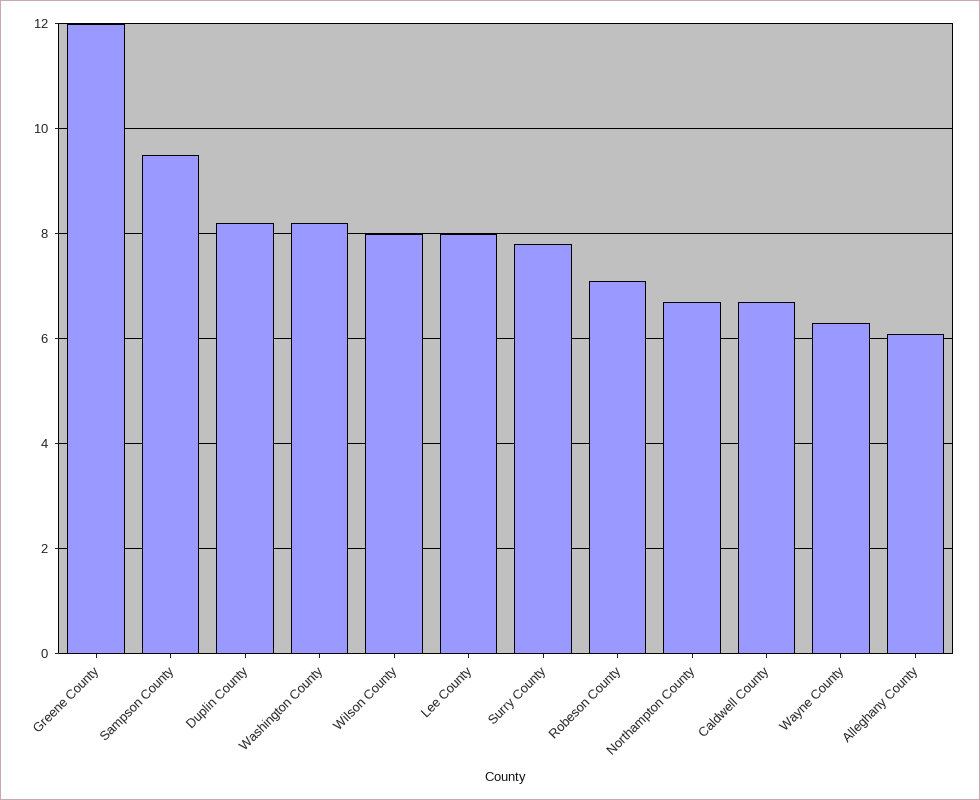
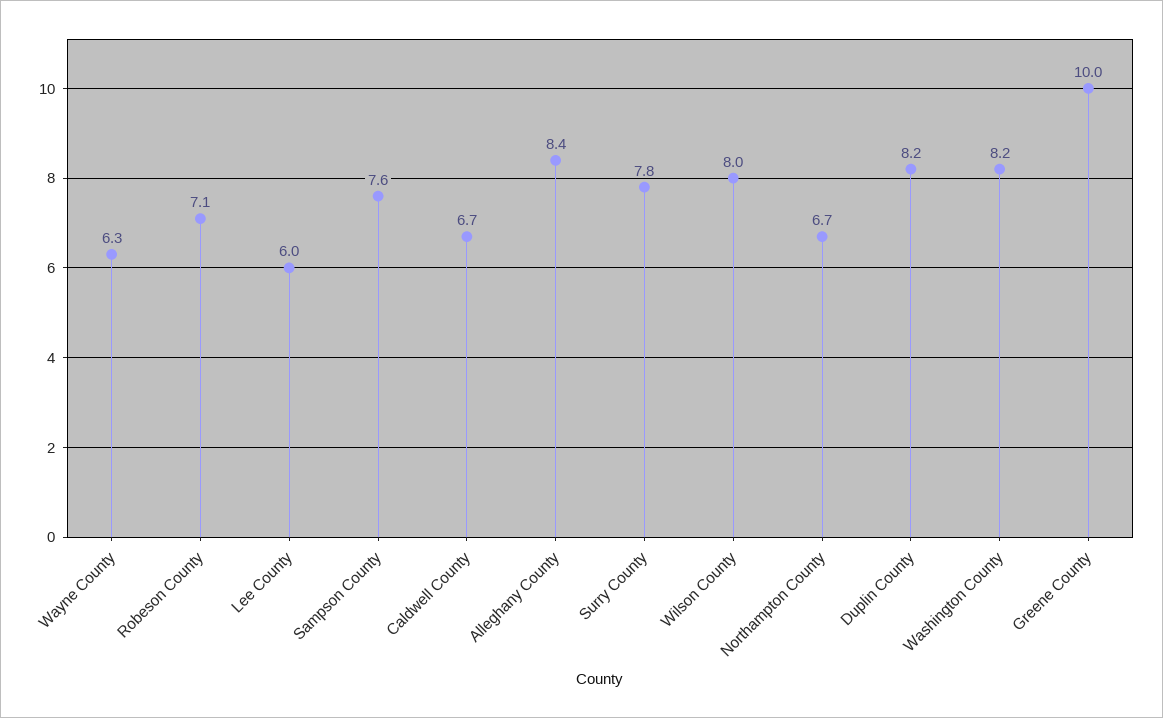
  {
-   "Greene County": 12,
+   "Greene County": 10,
-   "Sampson County": 9.5,
+   "Sampson County": 7.6,
    "Duplin County": 8.2,
    "Washington County": 8.2,
    "Wilson County": 8,
-   "Lee County": 8,
+   "Lee County": 6,
    "Surry County": 7.8,
    "Robeson County": 7.1,
    "Northampton County": 6.7,
    "Caldwell County": 6.7,
    "Wayne County": 6.3,
-   "Alleghany County": 6
+   "Alleghany County": 8.4
  }

